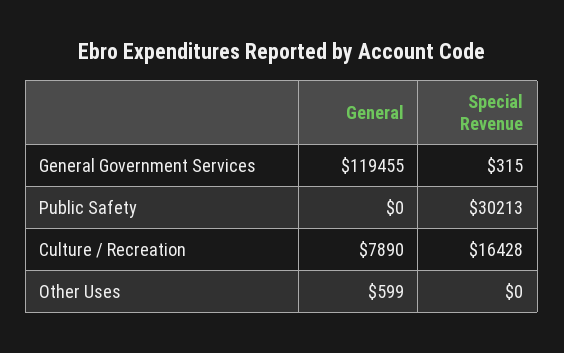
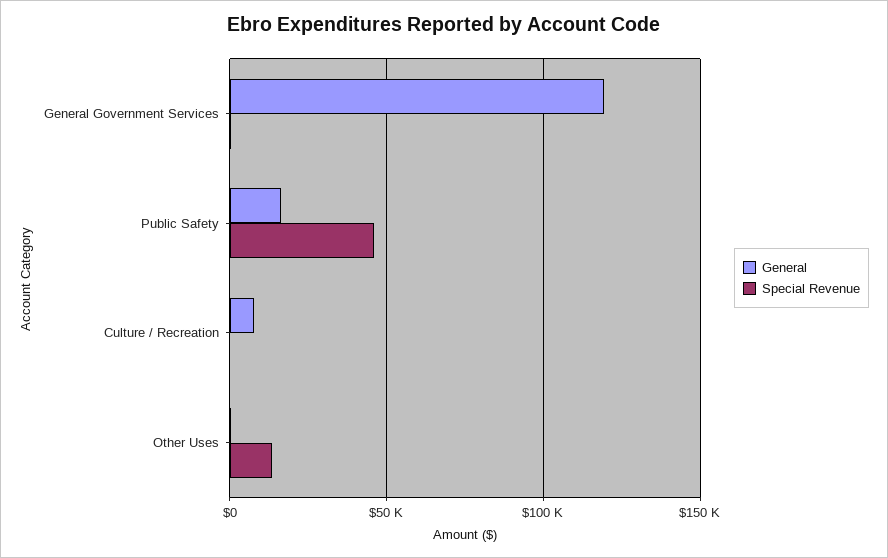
  {
    "General": {
      "General Government Services": 119455,
-     "Public Safety": 0,
+     "Public Safety": 15000,
      "Culture / Recreation": 7890,
      "Other Uses": 599
    },
    "Special Revenue": {
      "General Government Services": 315,
-     "Public Safety": 30213,
+     "Public Safety": 45000,
-     "Culture / Recreation": 16428,
+     "Culture / Recreation": 0,
-     "Other Uses": 0
+     "Other Uses": 15000
    }
  }

